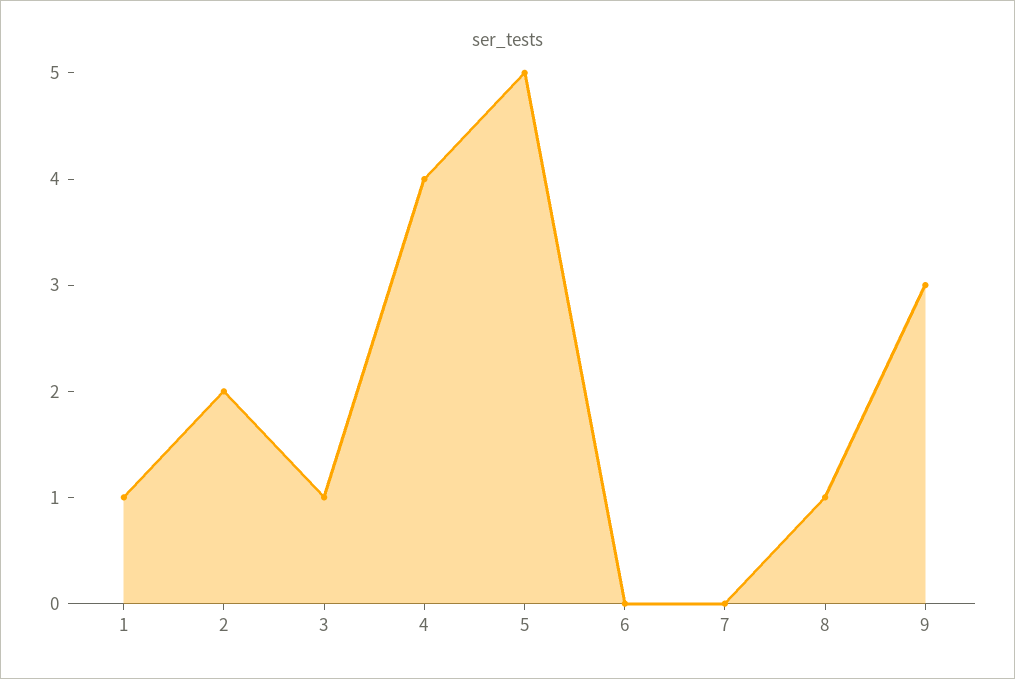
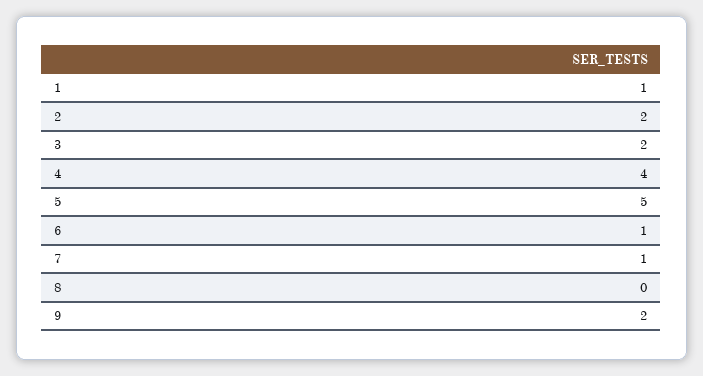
  {
    "1": 1,
    "2": 2,
-   "3": 1,
+   "3": 2,
    "4": 4,
    "5": 5,
-   "6": 0,
+   "6": 1,
-   "7": 0,
+   "7": 1,
-   "8": 1,
+   "8": 0,
-   "9": 3
+   "9": 2
  }

